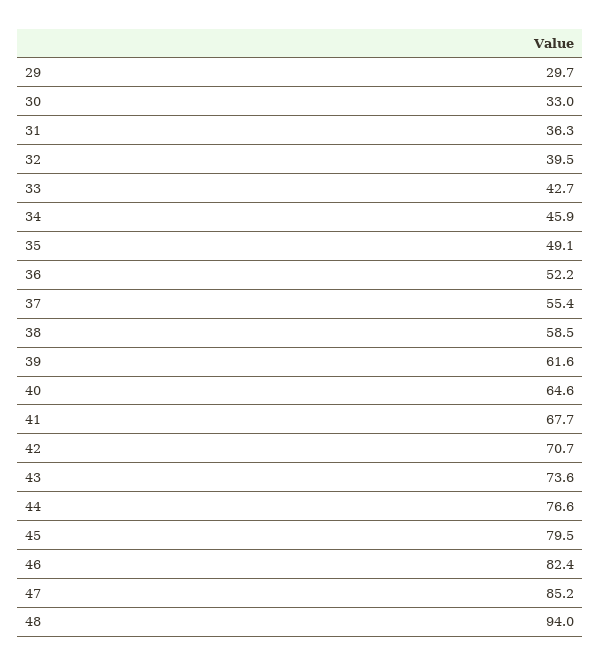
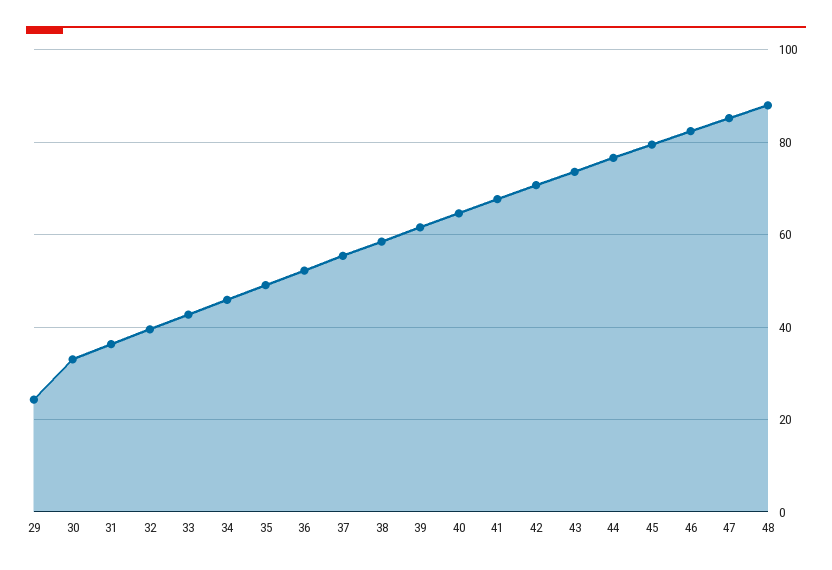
  {
-   "29": 29.7,
+   "29": 24,
    "30": 33,
    "31": 36.3,
    "32": 39.5,
    "33": 42.7,
    "34": 45.9,
    "35": 49.1,
    "36": 52.2,
    "37": 55.4,
    "38": 58.5,
    "39": 61.6,
    "40": 64.6,
    "41": 67.7,
    "42": 70.7,
    "43": 73.6,
    "44": 76.6,
    "45": 79.5,
    "46": 82.4,
    "47": 85.2,
-   "48": 94
+   "48": 88
  }

